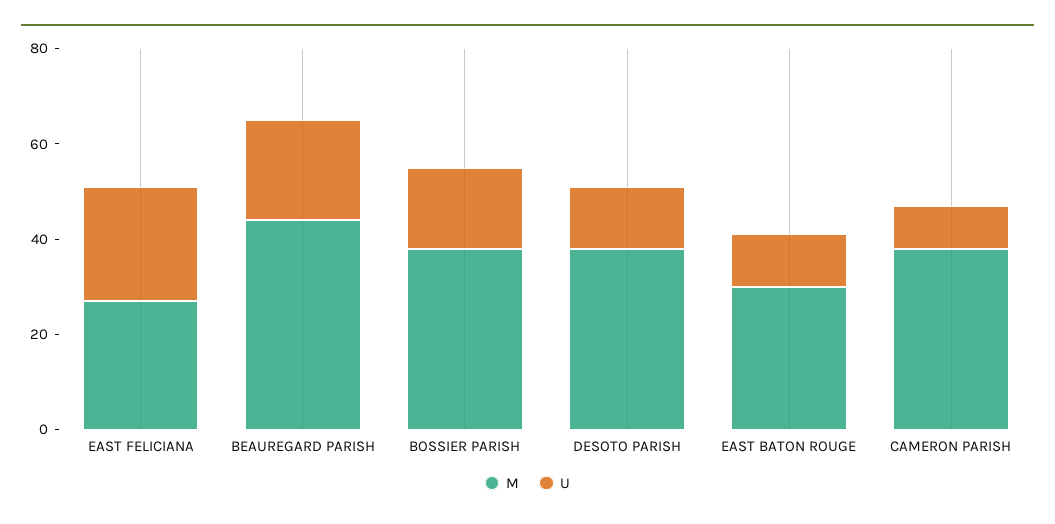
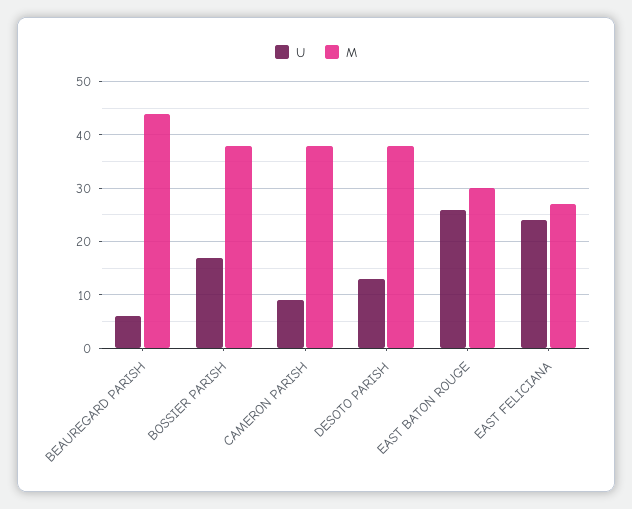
  {
    "M": {
      "EAST FELICIANA": 25,
      "BEAUREGARD PARISH": 45,
      "BOSSIER PARISH": 40,
      "DESOTO PARISH": 40,
      "EAST BATON ROUGE": 30,
      "CAMERON PARISH": 40
    },
    "U": {
      "EAST FELICIANA": 25,
-     "BEAUREGARD PARISH": 20,
+     "BEAUREGARD PARISH": 5,
      "BOSSIER PARISH": 15,
      "DESOTO PARISH": 15,
-     "EAST BATON ROUGE": 10,
+     "EAST BATON ROUGE": 25,
      "CAMERON PARISH": 10
    }
  }

